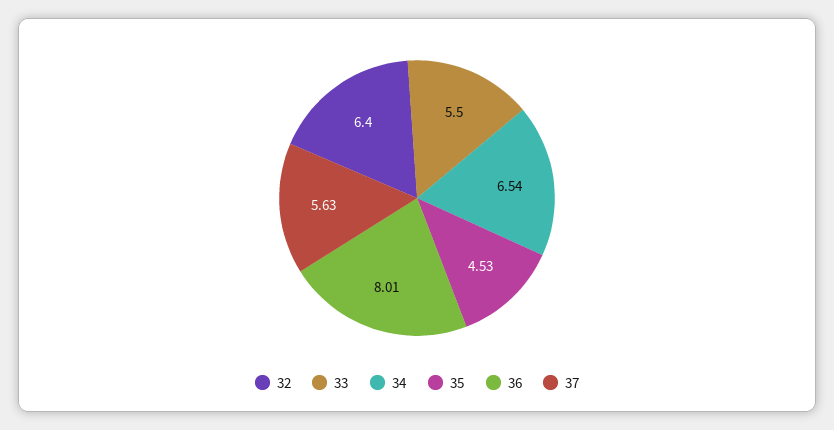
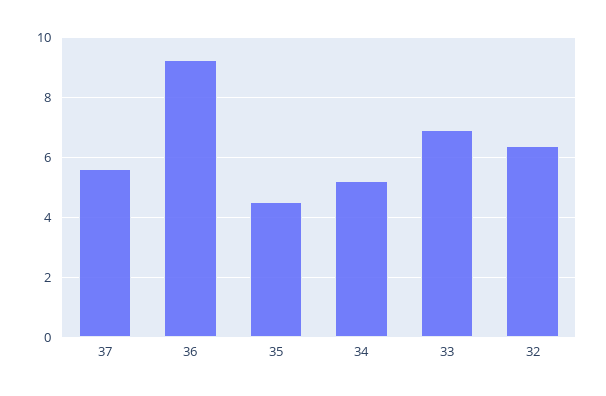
  {
    "32": 6.4,
-   "33": 5.5,
+   "33": 7,
-   "34": 6.54,
+   "34": 5.25,
    "35": 4.53,
-   "36": 8.01,
+   "36": 9.25,
    "37": 5.63
  }

